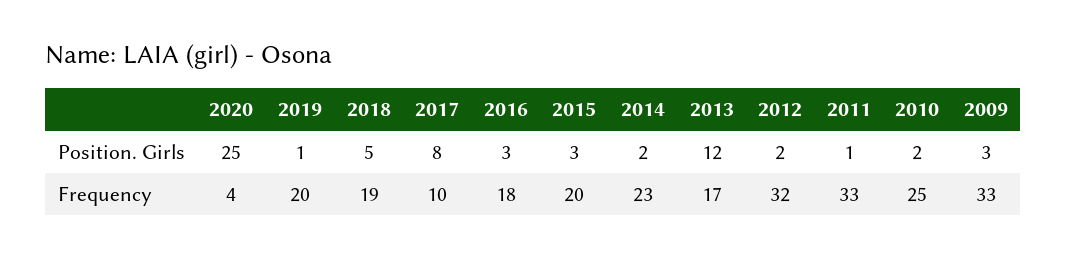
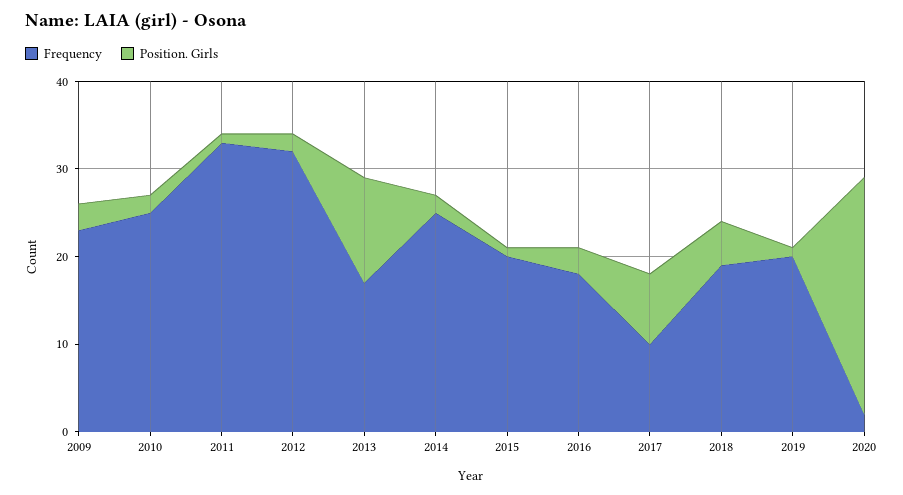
  {
    "Position. Girls": {
-     "2020": 25,
+     "2020": 27,
      "2019": 1,
      "2018": 5,
      "2017": 8,
      "2016": 3,
-     "2015": 3,
+     "2015": 1,
      "2014": 2,
      "2013": 12,
      "2012": 2,
      "2011": 1,
      "2010": 2,
      "2009": 3
    },
    "Frequency": {
-     "2020": 4,
+     "2020": 2,
      "2019": 20,
      "2018": 19,
      "2017": 10,
      "2016": 18,
      "2015": 20,
-     "2014": 23,
+     "2014": 25,
      "2013": 17,
      "2012": 32,
      "2011": 33,
      "2010": 25,
-     "2009": 33
+     "2009": 23
    }
  }

